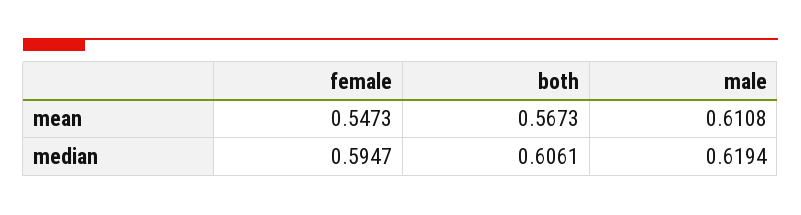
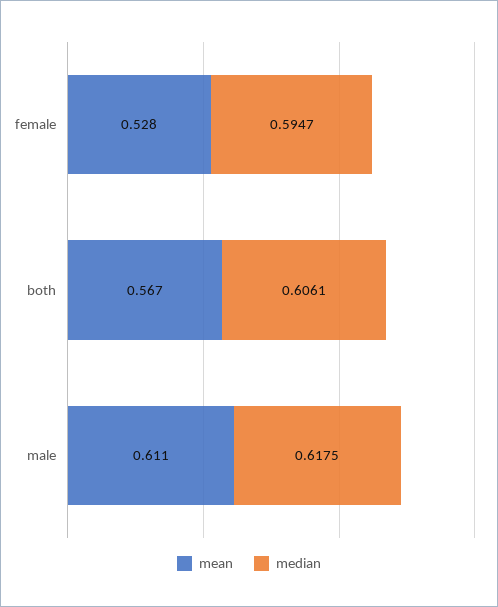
  {
    "mean": {
-     "female": 0.5473,
+     "female": 0.528,
      "both": 0.5673,
      "male": 0.6108
    },
    "median": {
      "female": 0.5947,
      "both": 0.6061,
-     "male": 0.6194
+     "male": 0.6175
    }
  }

